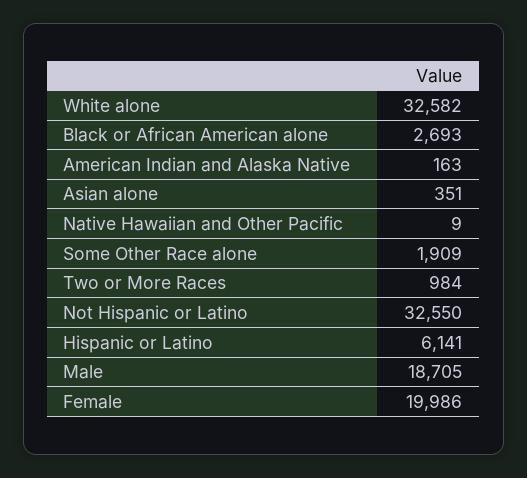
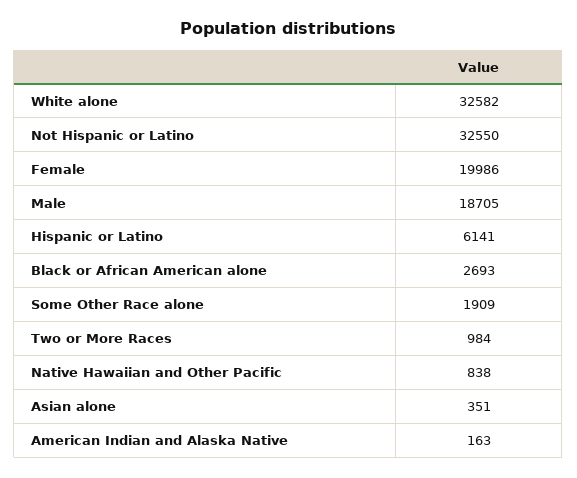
  {
    "White alone": 32582,
    "Black or African American alone": 2693,
    "American Indian and Alaska Native": 163,
    "Asian alone": 351,
-   "Native Hawaiian and Other Pacific": 9,
+   "Native Hawaiian and Other Pacific": 838,
    "Some Other Race alone": 1909,
    "Two or More Races": 984,
    "Not Hispanic or Latino": 32550,
    "Hispanic or Latino": 6141,
    "Male": 18705,
    "Female": 19986
  }

